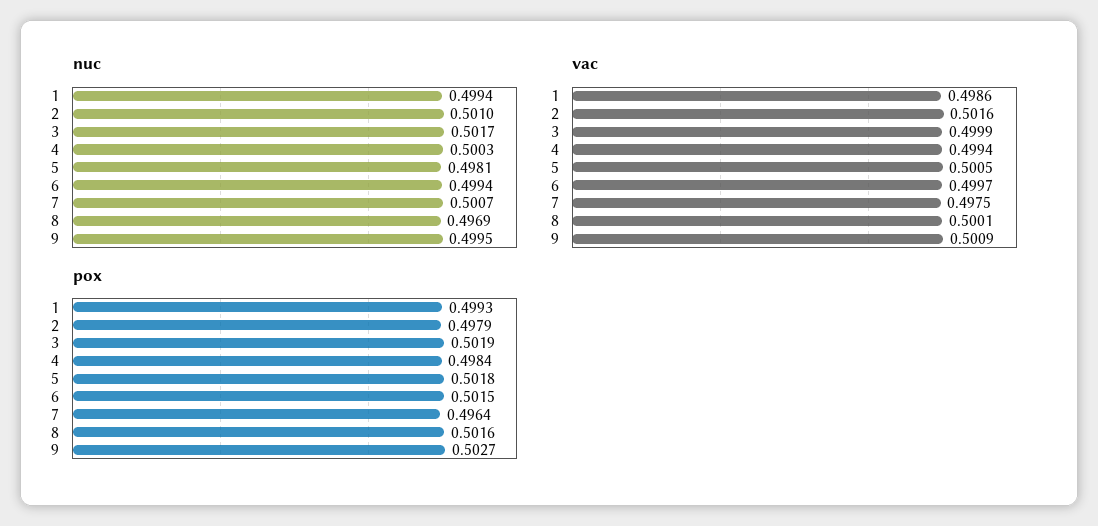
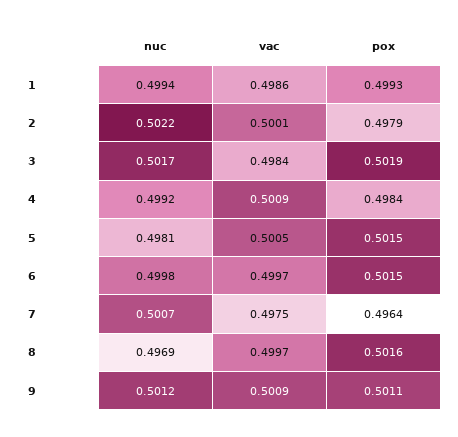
  {
    "nuc": {
      "1": 0.4994,
-     "2": 0.501,
+     "2": 0.5022,
      "3": 0.5017,
-     "4": 0.5003,
+     "4": 0.4992,
      "5": 0.4981,
-     "6": 0.4994,
+     "6": 0.4998,
      "7": 0.5007,
      "8": 0.4969,
-     "9": 0.4995
+     "9": 0.5012
    },
    "vac": {
      "1": 0.4986,
-     "2": 0.5016,
+     "2": 0.5001,
-     "3": 0.4999,
+     "3": 0.4984,
-     "4": 0.4994,
+     "4": 0.5009,
      "5": 0.5005,
      "6": 0.4997,
      "7": 0.4975,
-     "8": 0.5001,
+     "8": 0.4997,
      "9": 0.5009
    },
    "pox": {
      "1": 0.4993,
      "2": 0.4979,
      "3": 0.5019,
      "4": 0.4984,
-     "5": 0.5018,
+     "5": 0.5015,
      "6": 0.5015,
      "7": 0.4964,
      "8": 0.5016,
-     "9": 0.5027
+     "9": 0.5011
    }
  }

